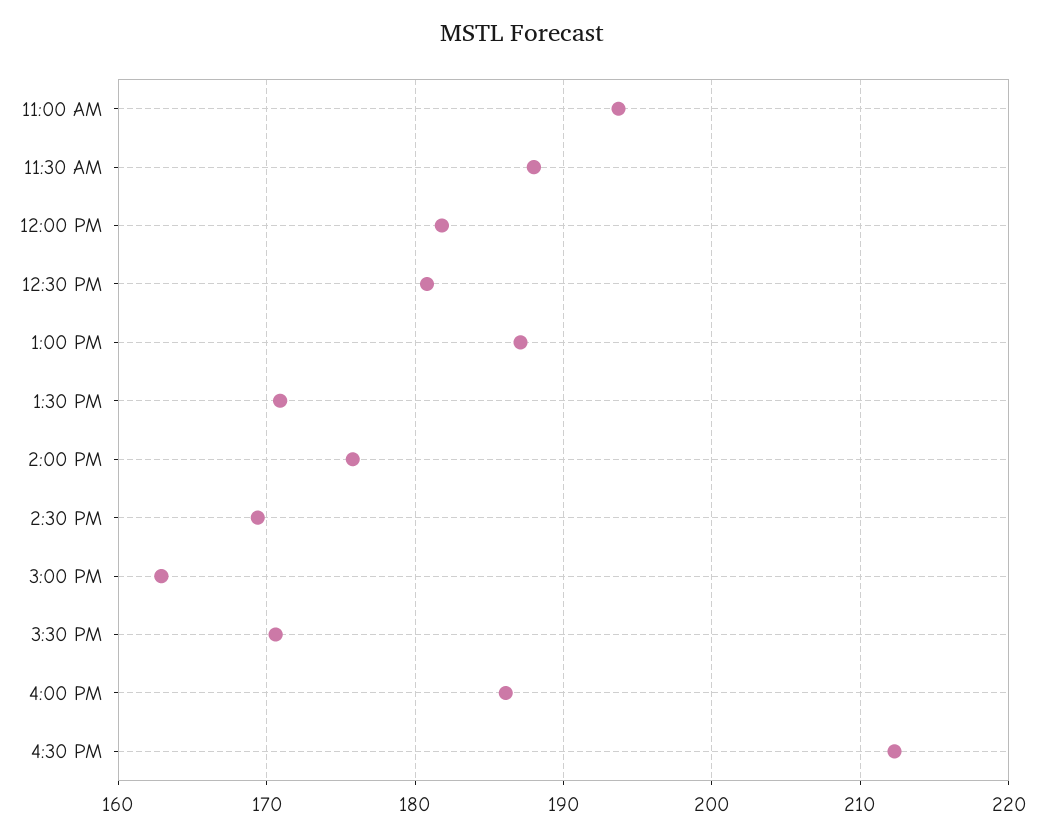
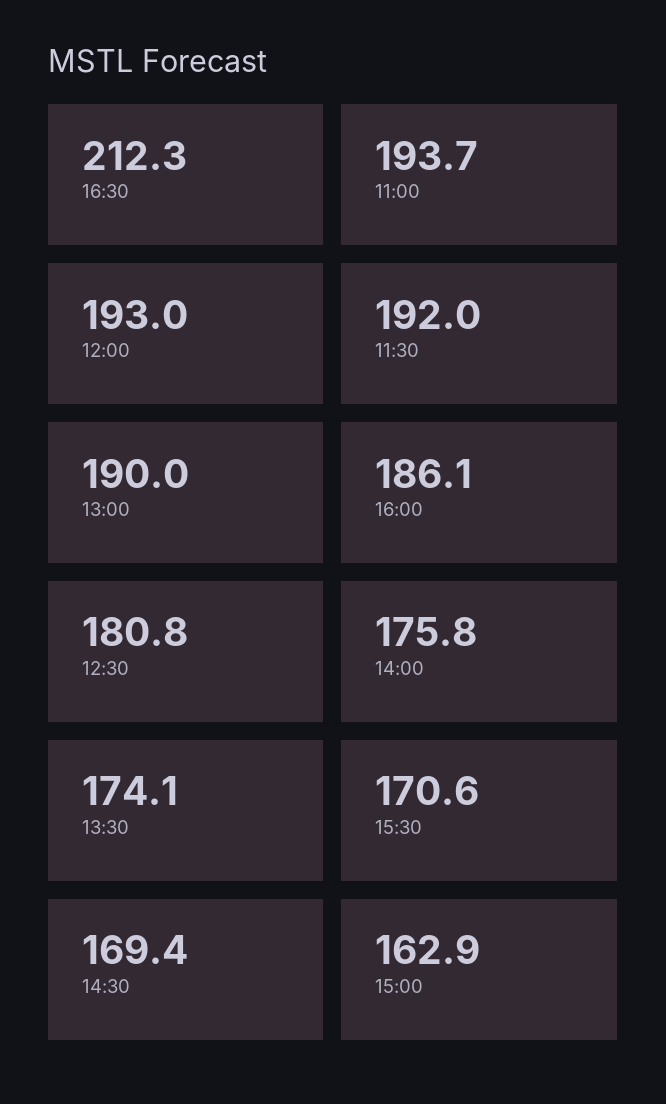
  {
    "11:00 AM": 193.7,
-   "11:30 AM": 188,
+   "11:30 AM": 192,
-   "12:00 PM": 182,
+   "12:00 PM": 193,
    "12:30 PM": 180.8,
-   "1:00 PM": 187,
+   "1:00 PM": 190,
-   "1:30 PM": 171,
+   "1:30 PM": 174.1,
    "2:00 PM": 175.8,
    "2:30 PM": 169.4,
    "3:00 PM": 162.9,
    "3:30 PM": 170.6,
    "4:00 PM": 186.1,
    "4:30 PM": 212.3
  }

